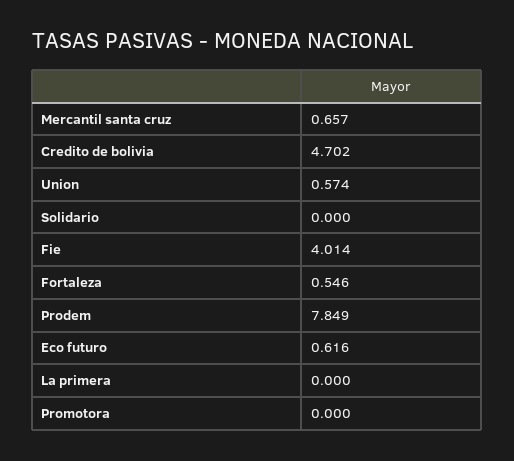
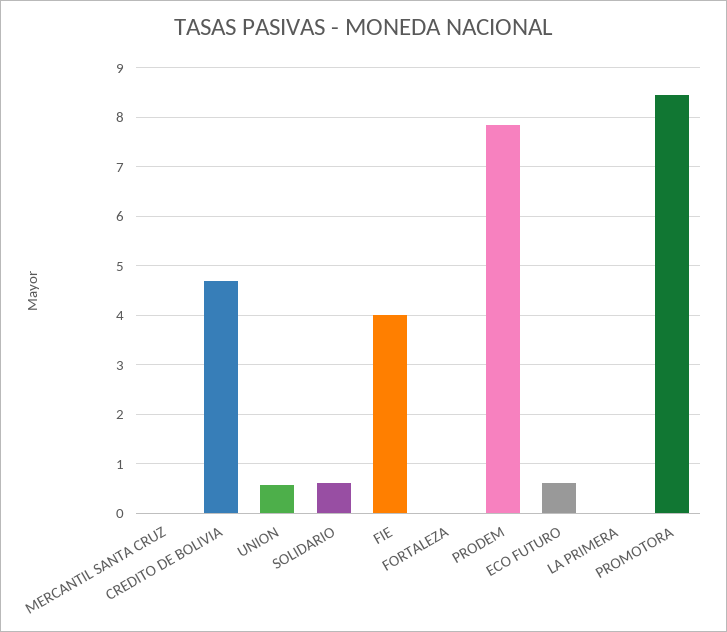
  {
-   "Mercantil santa cruz": 0.657,
+   "Mercantil santa cruz": 0,
    "Credito de bolivia": 4.702,
    "Union": 0.574,
-   "Solidario": 0,
+   "Solidario": 0.6,
    "Fie": 4.014,
-   "Fortaleza": 0.546,
+   "Fortaleza": 0,
    "Prodem": 7.849,
    "Eco futuro": 0.616,
    "La primera": 0,
-   "Promotora": 0
+   "Promotora": 8.4
  }

